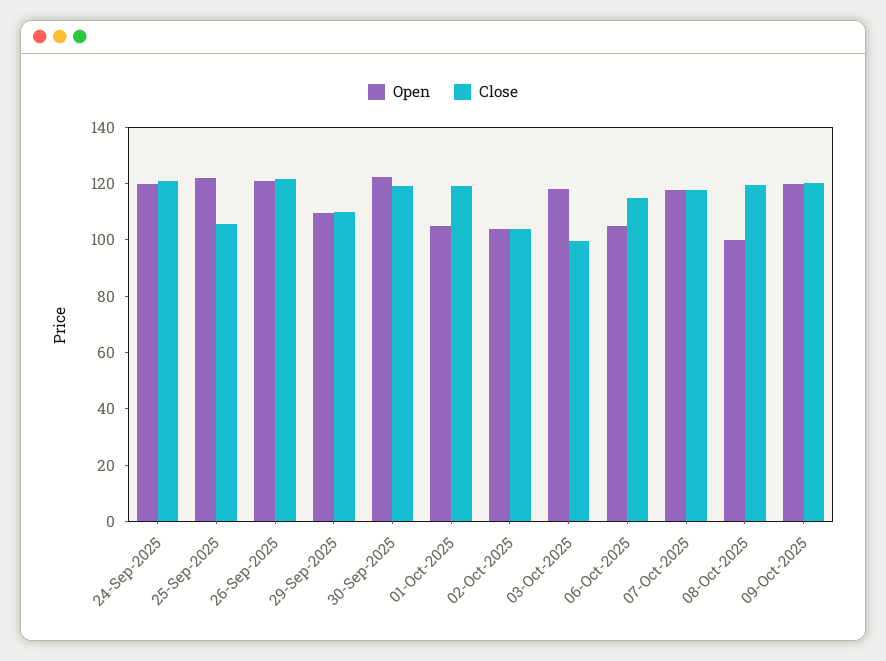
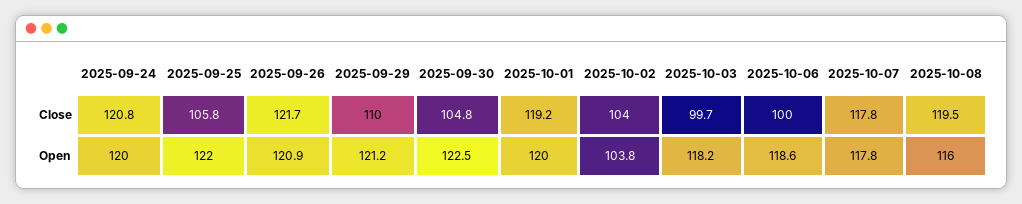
  {
    "Open": {
      "24-Sep-2025": 120,
      "25-Sep-2025": 122,
      "26-Sep-2025": 120.9,
-     "29-Sep-2025": 110,
+     "29-Sep-2025": 121.2,
      "30-Sep-2025": 122.5,
-     "01-Oct-2025": 105,
+     "01-Oct-2025": 120,
      "02-Oct-2025": 103.8,
      "03-Oct-2025": 118.2,
-     "06-Oct-2025": 105,
+     "06-Oct-2025": 118.6,
      "07-Oct-2025": 117.8,
-     "08-Oct-2025": 100,
+     "08-Oct-2025": 116
-     "09-Oct-2025": 120
    },
    "Close": {
      "24-Sep-2025": 120.8,
      "25-Sep-2025": 105.8,
      "26-Sep-2025": 121.7,
      "29-Sep-2025": 110,
-     "30-Sep-2025": 120,
+     "30-Sep-2025": 104.8,
      "01-Oct-2025": 119.2,
      "02-Oct-2025": 104,
      "03-Oct-2025": 99.7,
-     "06-Oct-2025": 115,
+     "06-Oct-2025": 100,
      "07-Oct-2025": 117.8,
-     "08-Oct-2025": 119.5,
+     "08-Oct-2025": 119.5
-     "09-Oct-2025": 120
    }
  }

